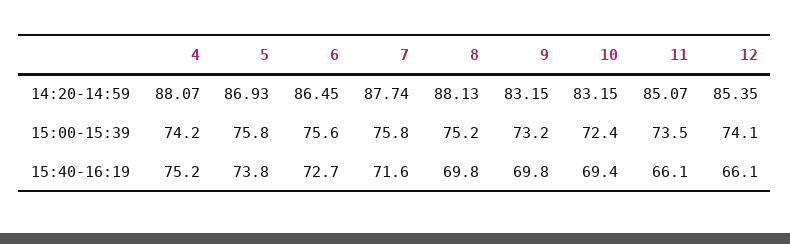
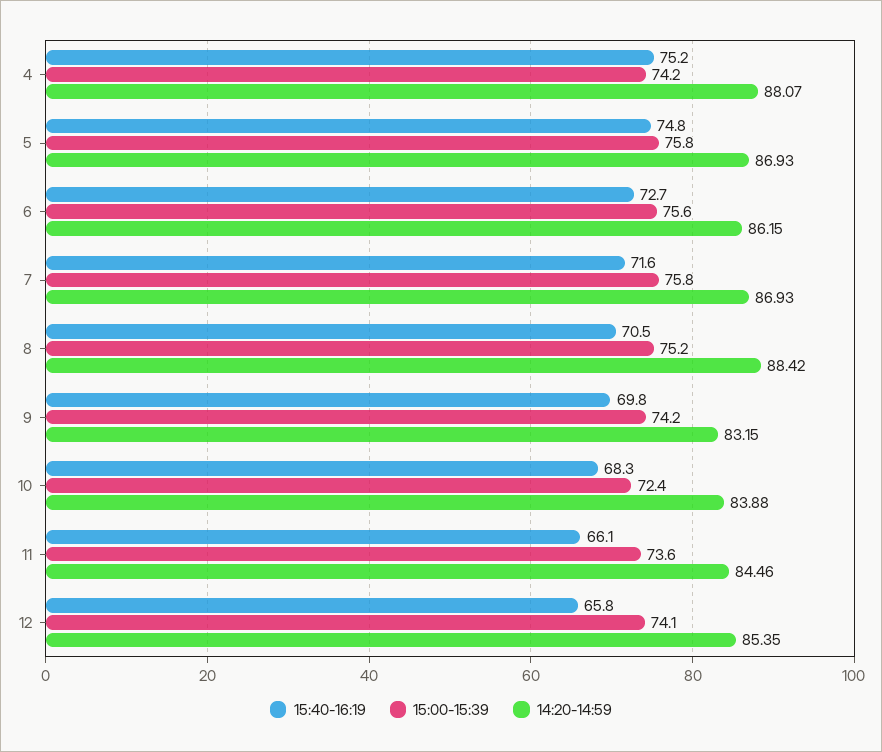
  {
    "14:20-14:59": {
      "4": 88.07,
      "5": 86.93,
-     "6": 86.45,
+     "6": 86.15,
-     "7": 87.74,
+     "7": 86.93,
-     "8": 88.13,
+     "8": 88.42,
      "9": 83.15,
-     "10": 83.15,
+     "10": 83.88,
-     "11": 85.07,
+     "11": 84.46,
      "12": 85.35
    },
    "15:00-15:39": {
      "4": 74.2,
      "5": 75.8,
      "6": 75.6,
      "7": 75.8,
      "8": 75.2,
-     "9": 73.2,
+     "9": 74.2,
      "10": 72.4,
-     "11": 73.5,
+     "11": 73.6,
      "12": 74.1
    },
    "15:40-16:19": {
      "4": 75.2,
-     "5": 73.8,
+     "5": 74.8,
      "6": 72.7,
      "7": 71.6,
-     "8": 69.8,
+     "8": 70.5,
      "9": 69.8,
-     "10": 69.4,
+     "10": 68.3,
      "11": 66.1,
-     "12": 66.1
+     "12": 65.8
    }
  }

